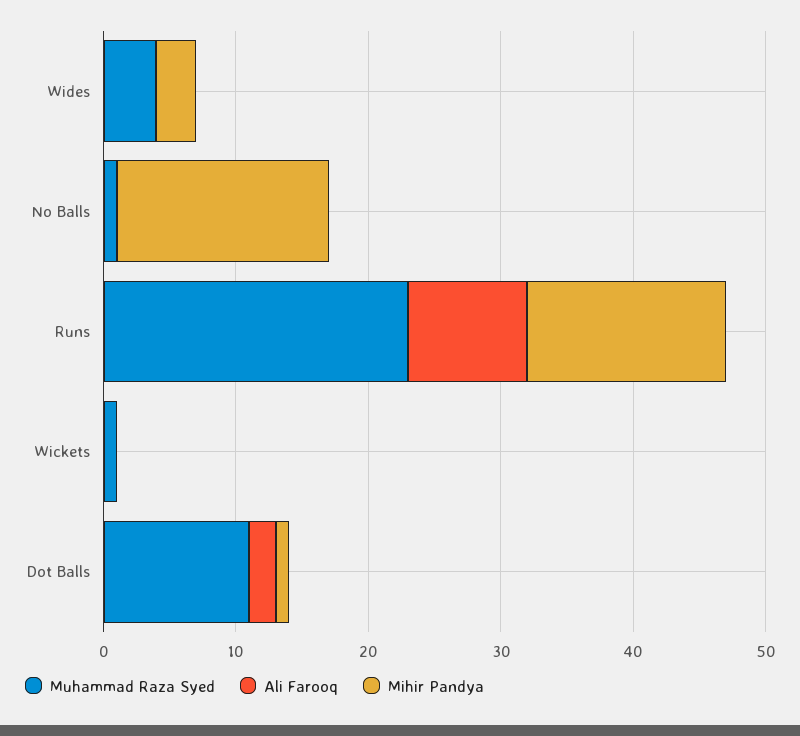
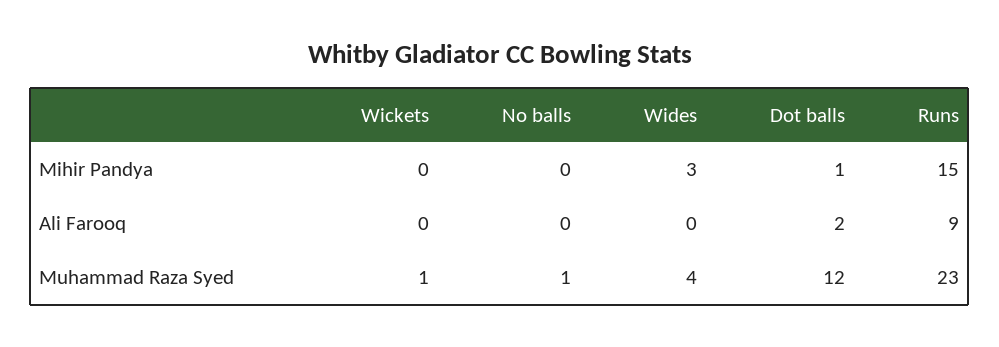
  {
    "Muhammad Raza Syed": {
      "Wides": 4,
      "No Balls": 1,
      "Runs": 23,
      "Wickets": 1,
-     "Dot Balls": 11
+     "Dot Balls": 12
    },
    "Ali Farooq": {
      "Wides": 0,
      "No Balls": 0,
      "Runs": 9,
      "Wickets": 0,
      "Dot Balls": 2
    },
    "Mihir Pandya": {
      "Wides": 3,
-     "No Balls": 16,
+     "No Balls": 0,
      "Runs": 15,
      "Wickets": 0,
      "Dot Balls": 1
    }
  }

